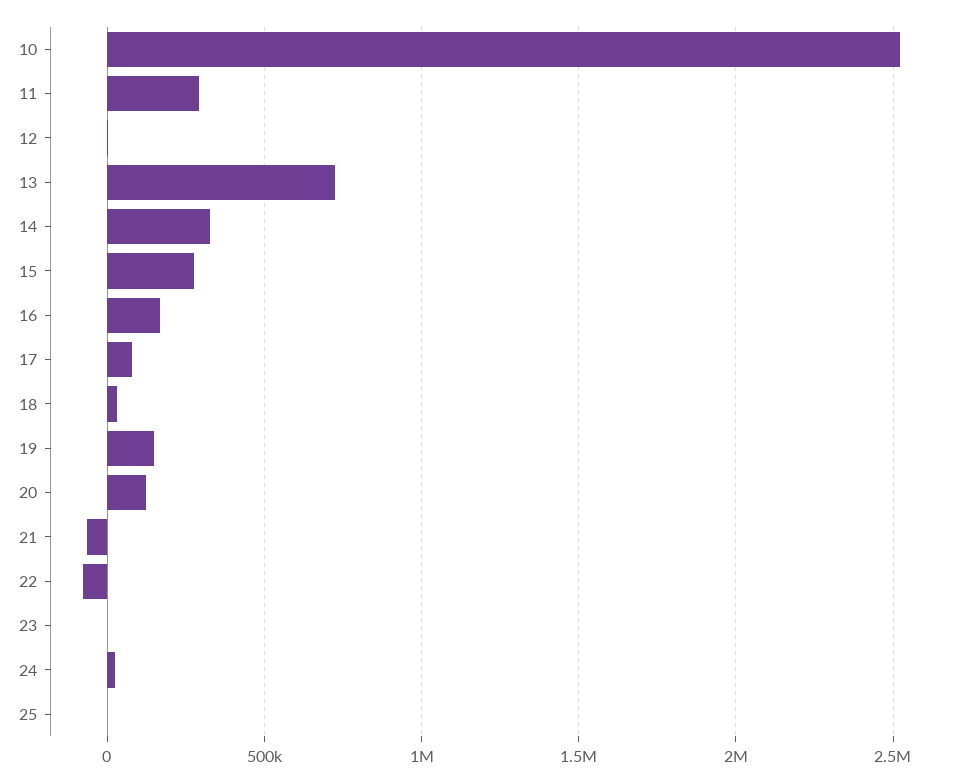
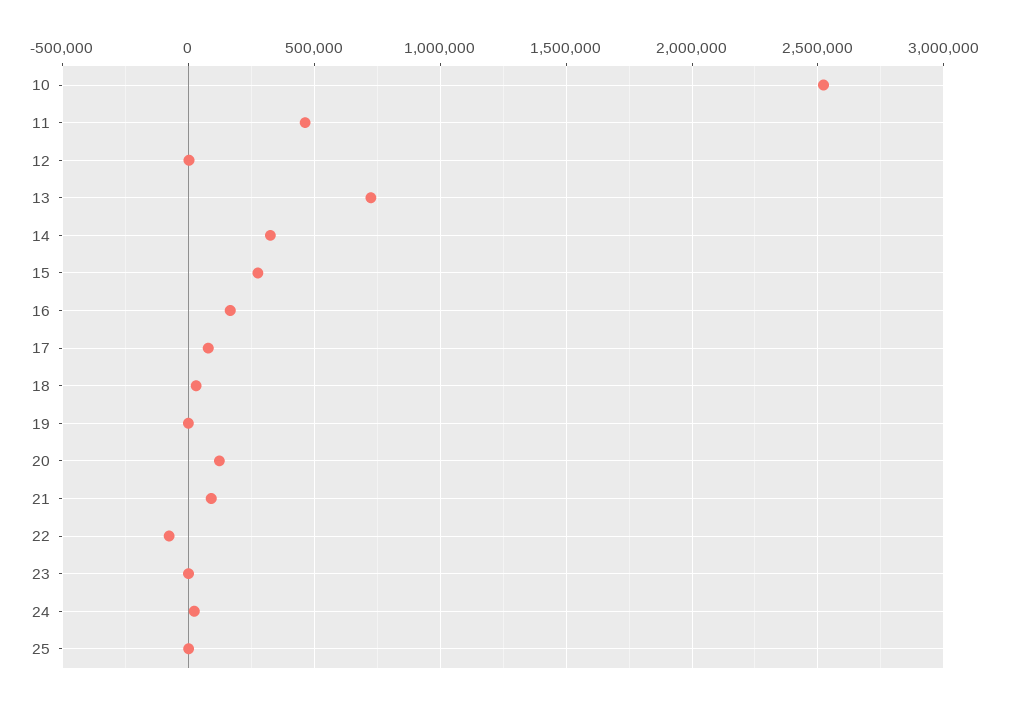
  {
    "10": 2500000,
-   "11": 300000,
+   "11": 450000,
    "12": 0,
    "13": 700000,
    "14": 350000,
    "15": 300000,
    "16": 150000,
    "17": 100000,
    "18": 50000,
-   "19": 150000,
+   "19": 0,
    "20": 100000,
-   "21": -50000,
+   "21": 100000,
    "22": -100000,
    "23": 0,
    "24": 0,
    "25": 0
  }

